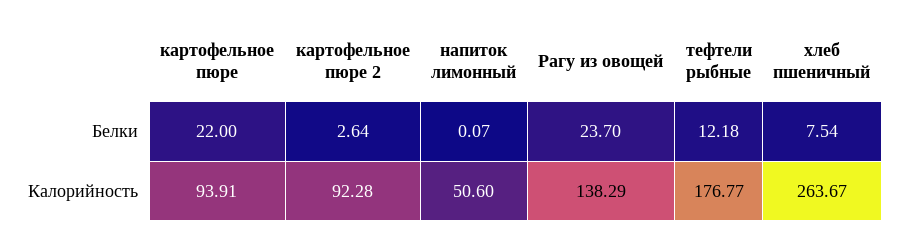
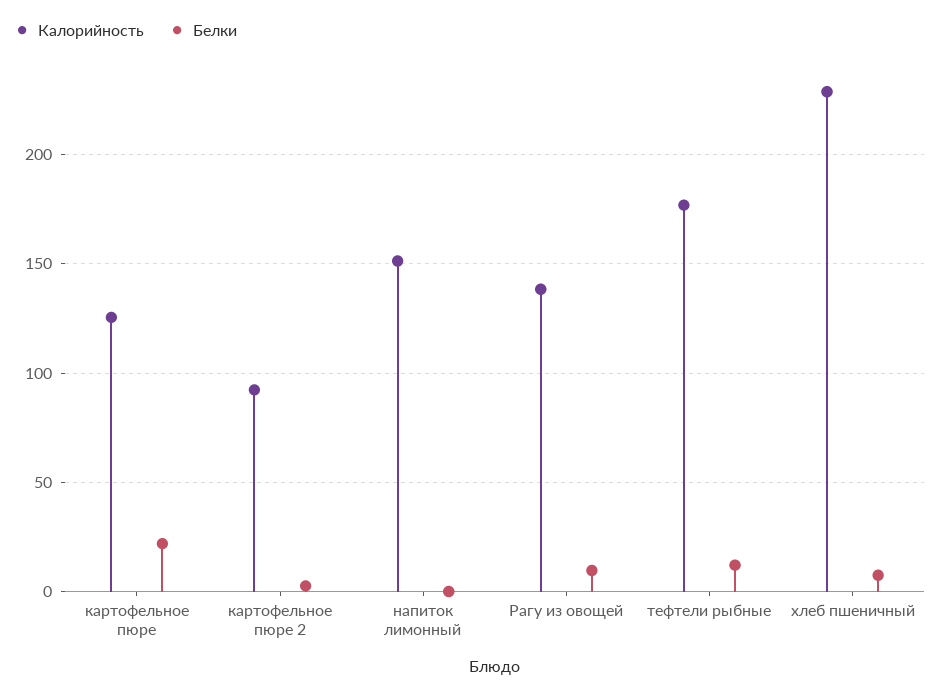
  {
    "Белки": {
      "картофельное пюре": 22,
      "картофельное пюре 2": 2.64,
      "напиток лимонный": 0.07,
-     "Рагу из овощей": 23.7,
+     "Рагу из овощей": 10,
      "тефтели рыбные": 12.18,
      "хлеб пшеничный": 7.54
    },
    "Калорийность": {
-     "картофельное пюре": 93.91,
+     "картофельное пюре": 125,
      "картофельное пюре 2": 92.28,
-     "напиток лимонный": 50.6,
+     "напиток лимонный": 150,
      "Рагу из овощей": 138.29,
      "тефтели рыбные": 176.77,
-     "хлеб пшеничный": 263.67
+     "хлеб пшеничный": 230
    }
  }

